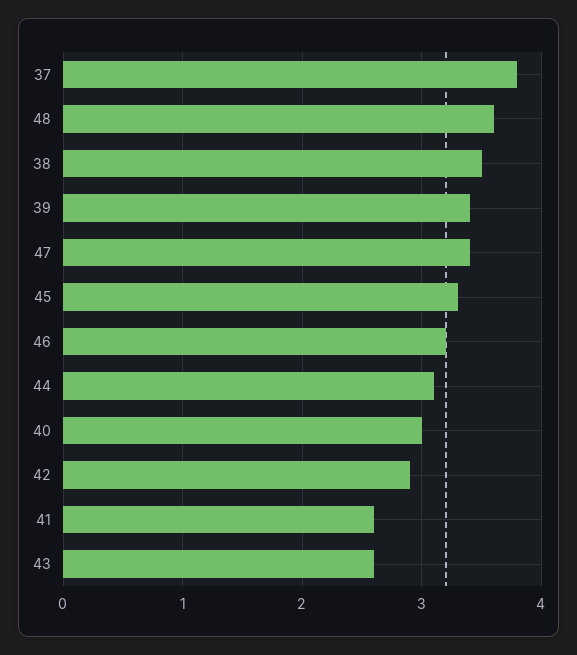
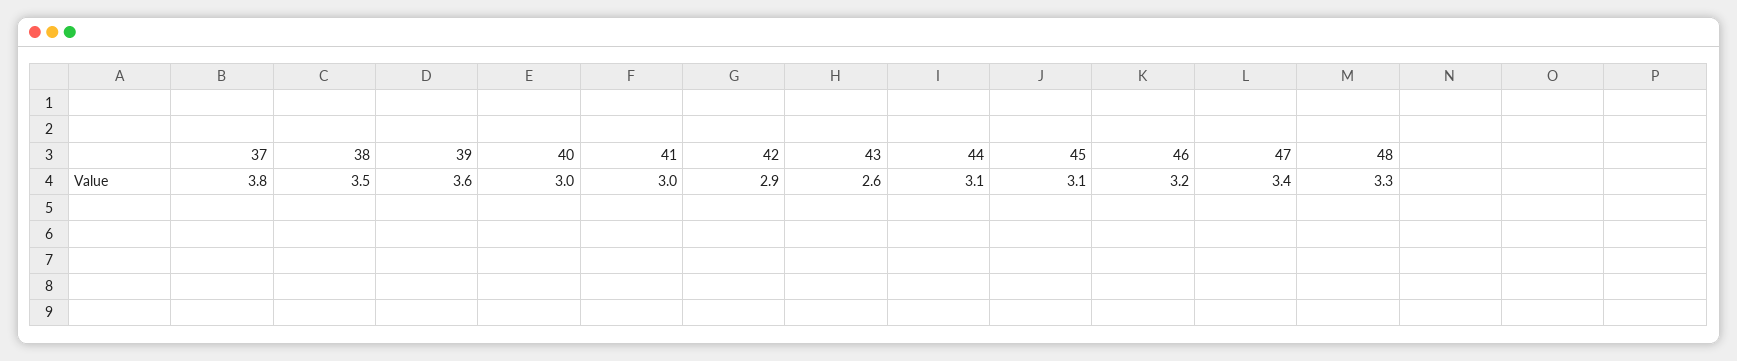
  {
    "37": 3.8,
-   "48": 3.6,
+   "48": 3.3,
    "38": 3.5,
-   "39": 3.4,
+   "39": 3.6,
    "47": 3.4,
-   "45": 3.3,
+   "45": 3.1,
    "46": 3.2,
    "44": 3.1,
    "40": 3,
    "42": 2.9,
-   "41": 2.6,
+   "41": 3,
    "43": 2.6
  }

